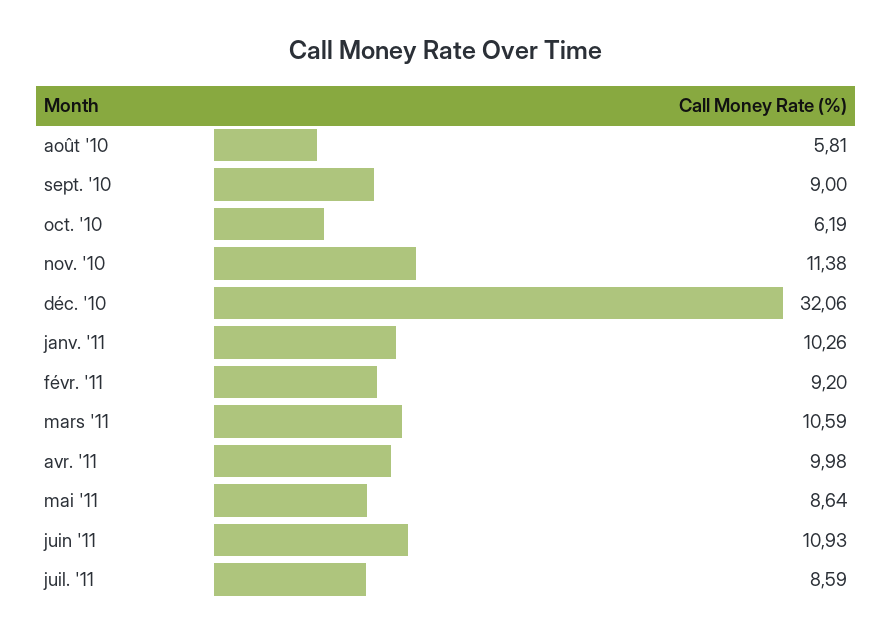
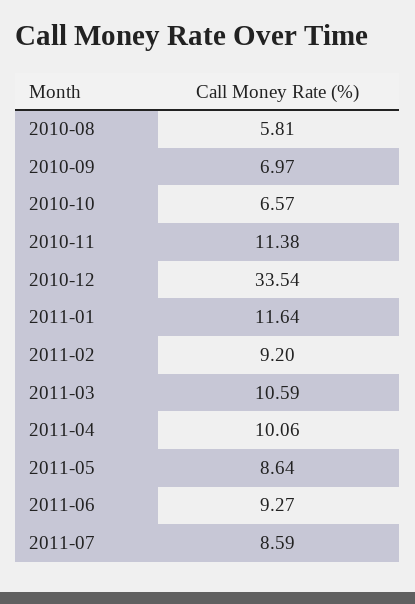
  {
    "août '10": 5.81,
-   "sept. '10": 9,
+   "sept. '10": 6.97,
-   "oct. '10": 6.19,
+   "oct. '10": 6.57,
    "nov. '10": 11.38,
-   "déc. '10": 32.06,
+   "déc. '10": 33.54,
-   "janv. '11": 10.26,
+   "janv. '11": 11.64,
    "févr. '11": 9.2,
    "mars '11": 10.59,
-   "avr. '11": 9.98,
+   "avr. '11": 10.06,
    "mai '11": 8.64,
-   "juin '11": 10.93,
+   "juin '11": 9.27,
    "juil. '11": 8.59
  }

